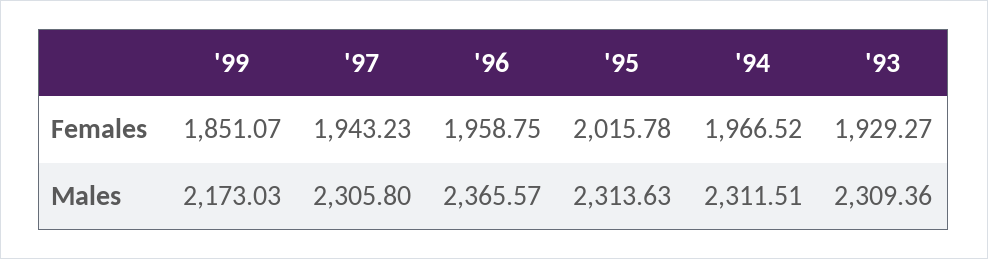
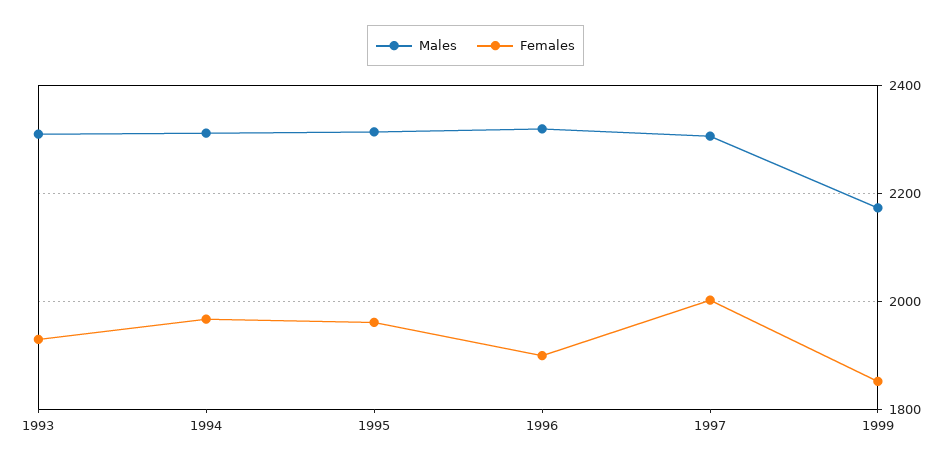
  {
    "Females": {
      "'99": 1851.07,
-     "'97": 1943.23,
+     "'97": 2000,
-     "'96": 1958.75,
+     "'96": 1900,
-     "'95": 2015.78,
+     "'95": 1960,
      "'94": 1966.52,
      "'93": 1929.27
    },
    "Males": {
      "'99": 2173.03,
      "'97": 2305.8,
-     "'96": 2365.57,
+     "'96": 2320,
      "'95": 2313.63,
      "'94": 2311.51,
      "'93": 2309.36
    }
  }

